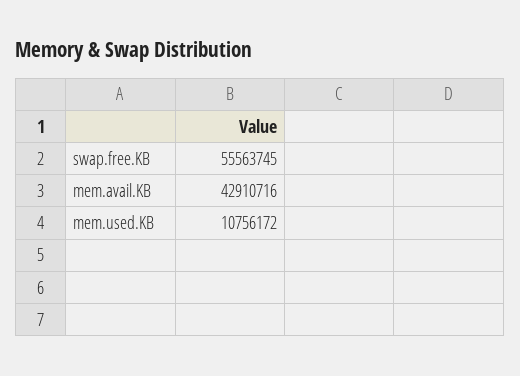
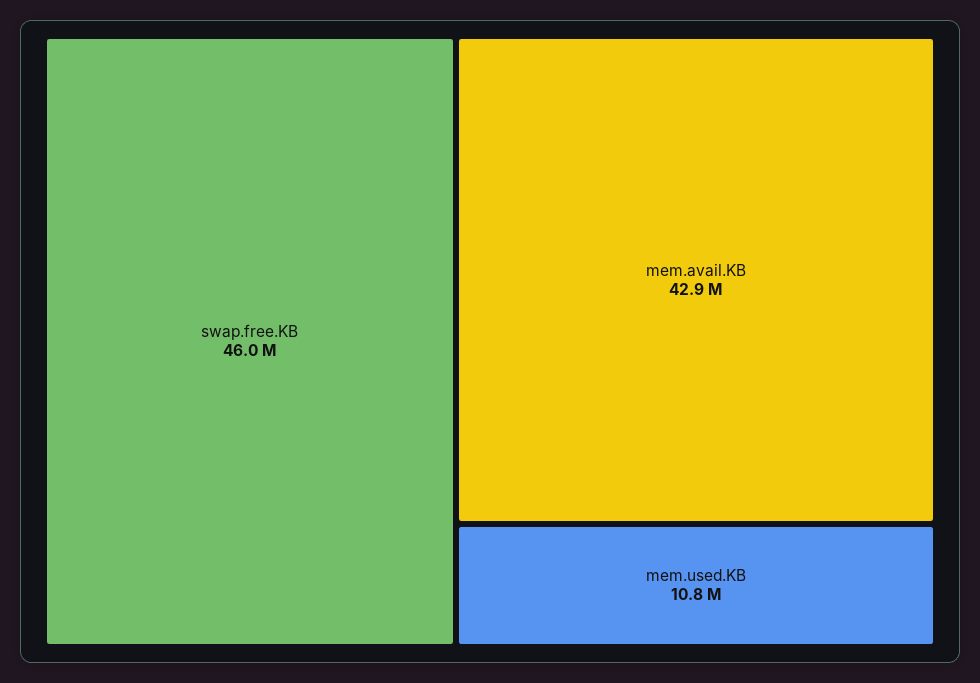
  {
-   "swap.free.KB": 55563745,
+   "swap.free.KB": 46000000,
    "mem.avail.KB": 42910716,
    "mem.used.KB": 10756172
  }

